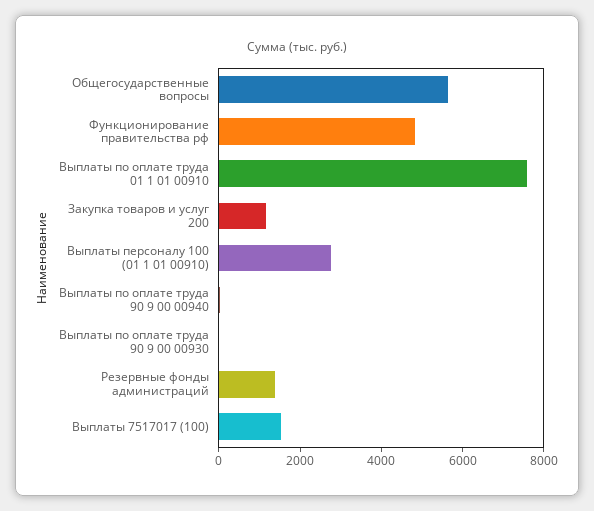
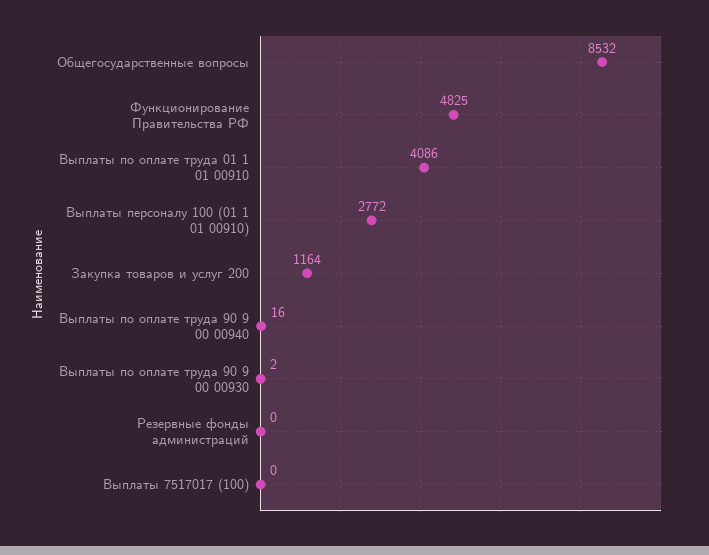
  {
-   "Общегосударственные вопросы": 5500,
+   "Общегосударственные вопросы": 8532,
    "Функционирование правительства рф": 4825,
-   "Выплаты по оплате труда 01 1 01 00910": 7500,
+   "Выплаты по оплате труда 01 1 01 00910": 4086,
    "Закупка товаров и услуг 200": 1164,
    "Выплаты персоналу 100 (01 1 01 00910)": 2772,
    "Выплаты по оплате труда 90 9 00 00940": 16,
    "Выплаты по оплате труда 90 9 00 00930": 2,
-   "Резервные фонды администраций": 1500,
+   "Резервные фонды администраций": 0,
-   "Выплаты 7517017 (100)": 1500
+   "Выплаты 7517017 (100)": 0
  }

